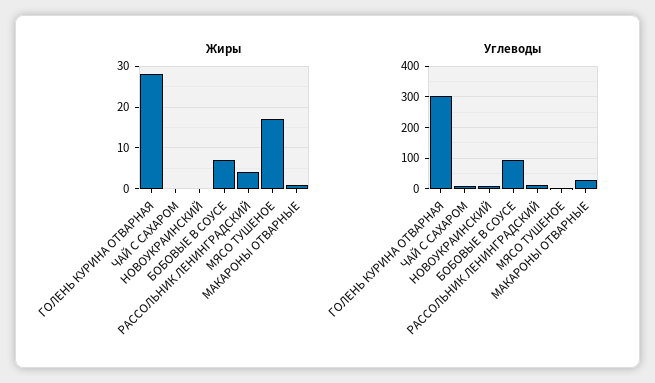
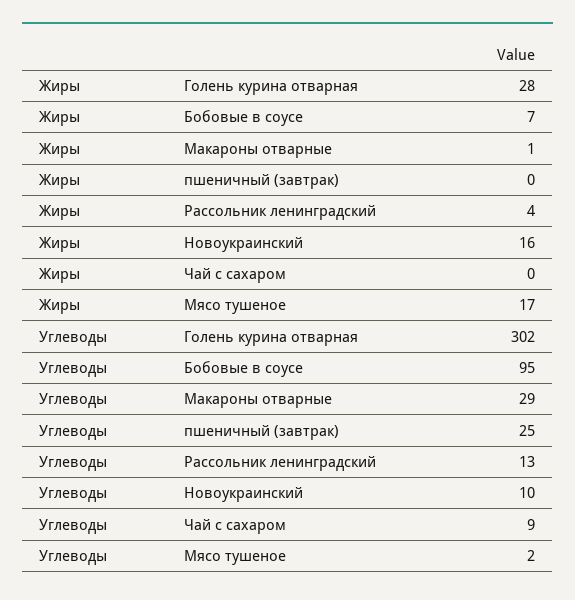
  {
    "Жиры": {
      "ГОЛЕНЬ КУРИНА ОТВАРНАЯ": 28,
      "ЧАЙ С САХАРОМ": 0,
-     "НОВОУКРАИНСКИЙ": 0,
+     "НОВОУКРАИНСКИЙ": 16,
      "БОБОВЫЕ В СОУСЕ": 7,
      "РАССОЛЬНИК ЛЕНИНГРАДСКИЙ": 4,
      "МЯСО ТУШЕНОЕ": 17,
-     "МАКАРОНЫ ОТВАРНЫЕ": 1
+     "МАКАРОНЫ ОТВАРНЫЕ": 1,
+     "пшеничный (завтрак)": 0
    },
    "Углеводы": {
      "ГОЛЕНЬ КУРИНА ОТВАРНАЯ": 302,
      "ЧАЙ С САХАРОМ": 9,
      "НОВОУКРАИНСКИЙ": 10,
      "БОБОВЫЕ В СОУСЕ": 95,
      "РАССОЛЬНИК ЛЕНИНГРАДСКИЙ": 13,
      "МЯСО ТУШЕНОЕ": 2,
-     "МАКАРОНЫ ОТВАРНЫЕ": 29
+     "МАКАРОНЫ ОТВАРНЫЕ": 29,
+     "пшеничный (завтрак)": 25
    }
  }

